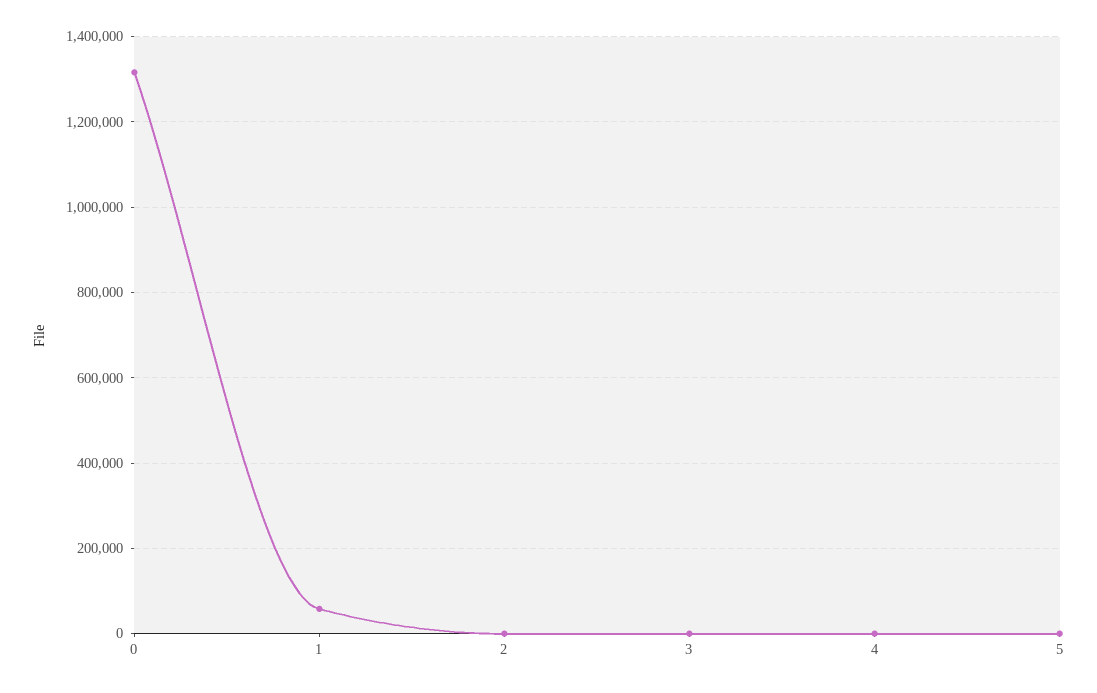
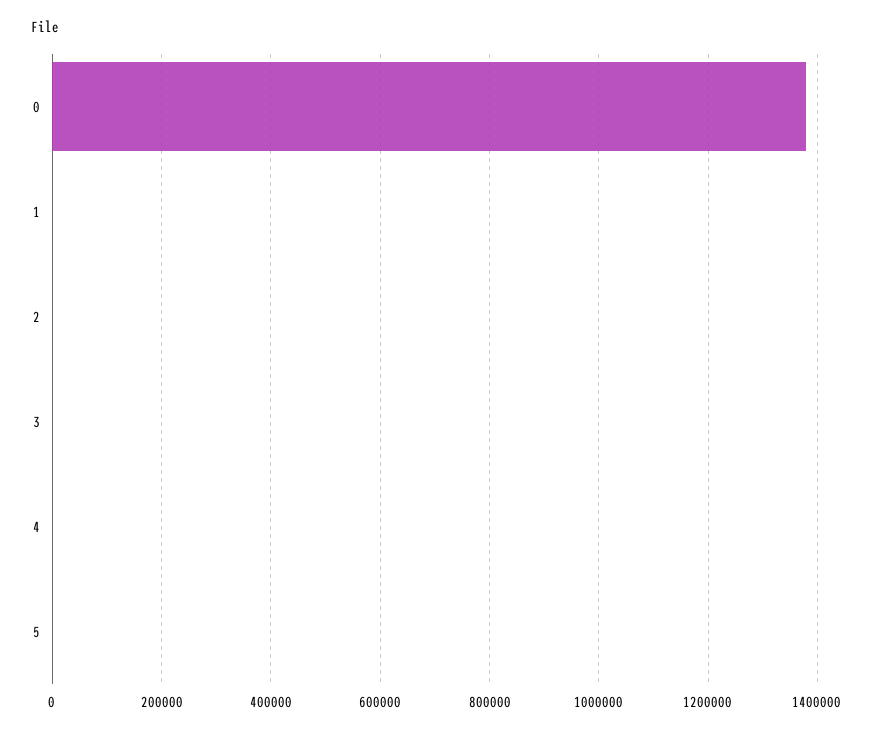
  {
-   "0": 1320000,
+   "0": 1380000,
-   "1": 60000,
+   "1": 0,
    "2": 0,
    "3": 0,
    "4": 0,
    "5": 0
  }

